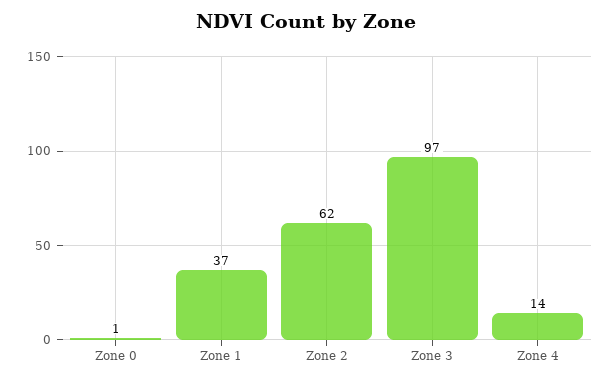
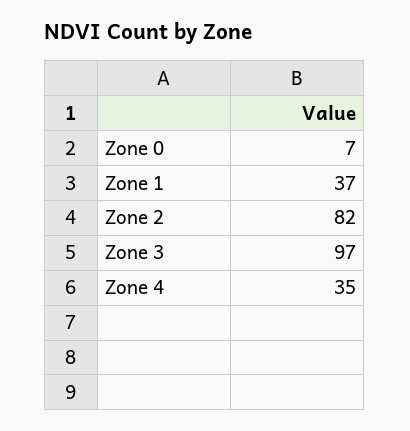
  {
-   "Zone 0": 1,
+   "Zone 0": 7,
    "Zone 1": 37,
-   "Zone 2": 62,
+   "Zone 2": 82,
    "Zone 3": 97,
-   "Zone 4": 14
+   "Zone 4": 35
  }

